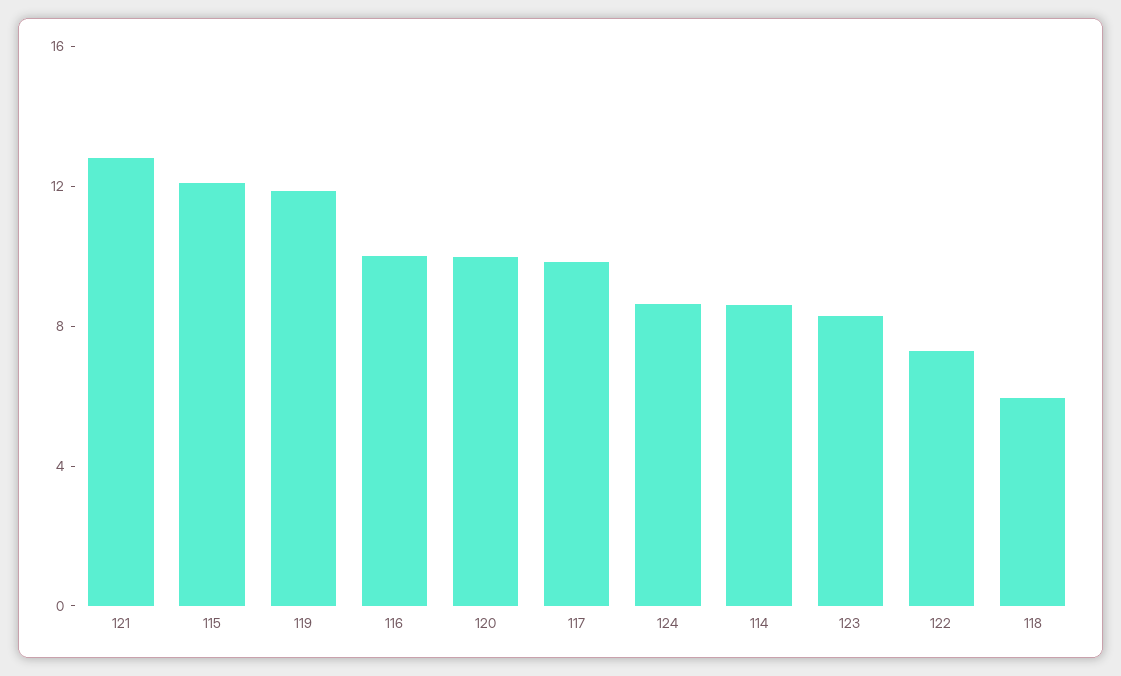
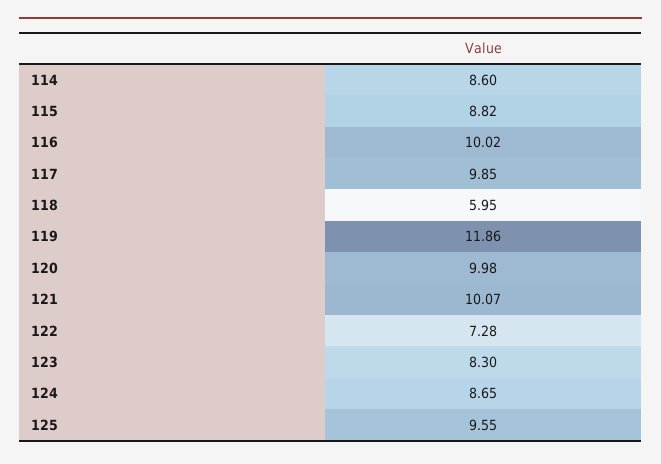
  {
-   "121": 13,
+   "121": 10.07,
-   "115": 12,
+   "115": 8.82,
    "119": 11.86,
    "116": 10.02,
    "120": 9.98,
    "117": 9.85,
    "124": 8.65,
    "114": 8.6,
    "123": 8.3,
    "122": 7.28,
-   "118": 5.95
+   "118": 5.95,
+   "125": 9.55
  }

